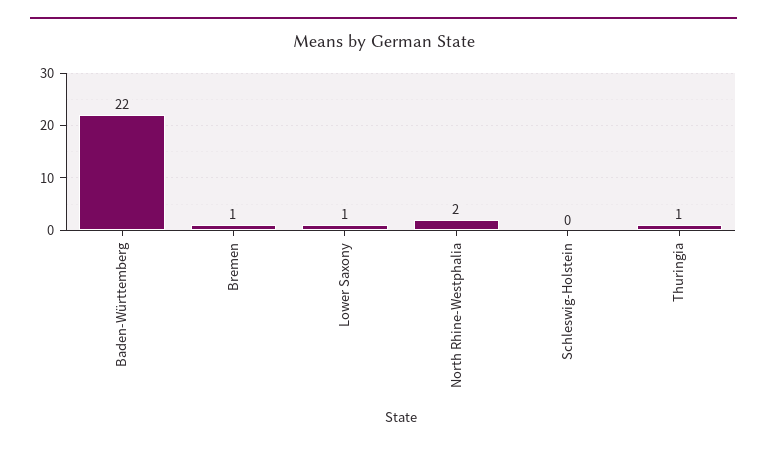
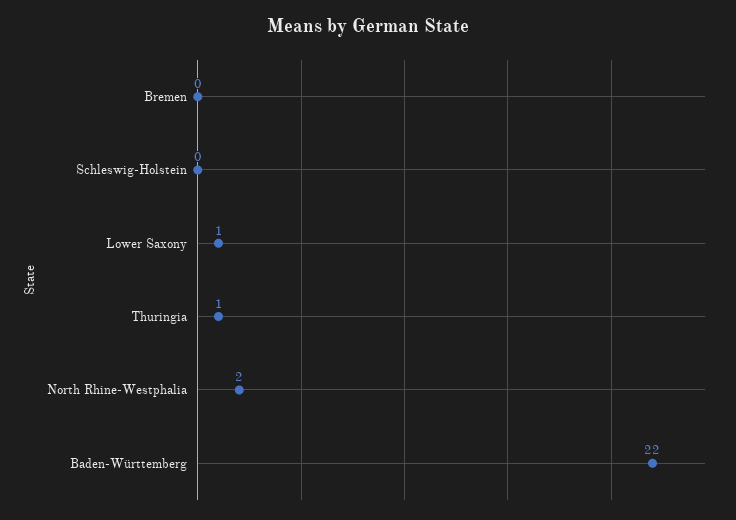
  {
    "Baden-Württemberg": 22,
-   "Bremen": 1,
+   "Bremen": 0,
    "Lower Saxony": 1,
    "North Rhine-Westphalia": 2,
    "Schleswig-Holstein": 0,
    "Thuringia": 1
  }

